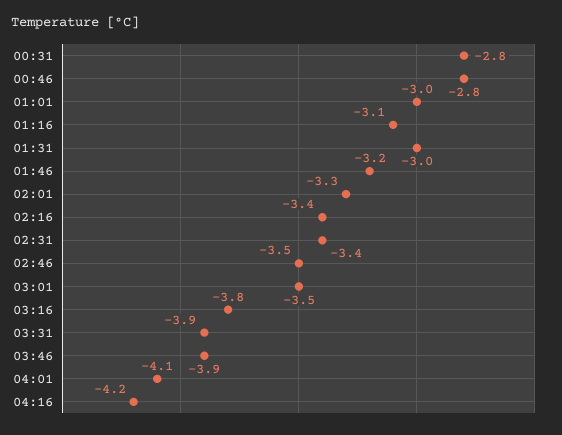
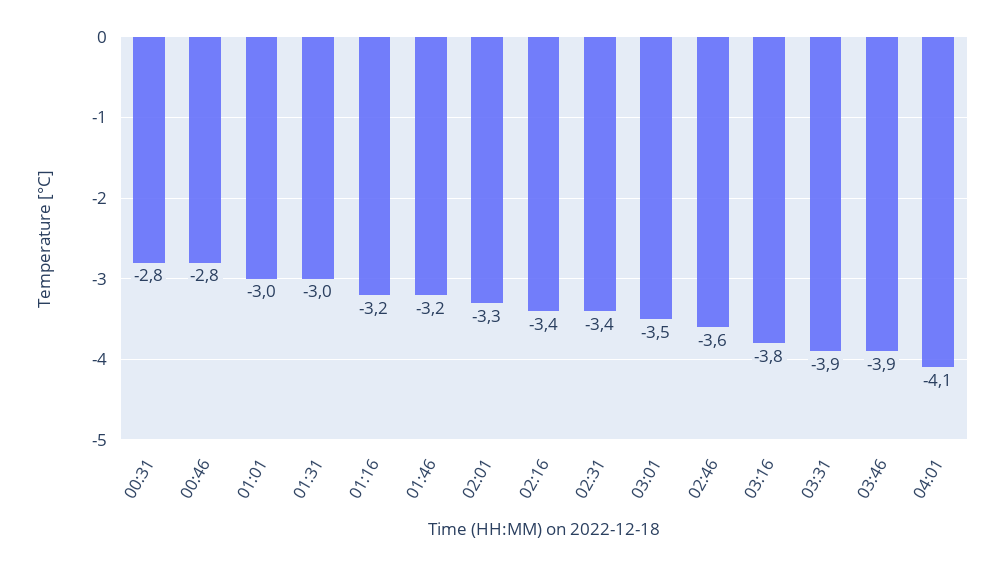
  {
    "00:31": -2.8,
    "00:46": -2.8,
    "01:01": -3,
-   "01:16": -3.1,
+   "01:16": -3.2,
    "01:31": -3,
    "01:46": -3.2,
    "02:01": -3.3,
    "02:16": -3.4,
    "02:31": -3.4,
-   "02:46": -3.5,
+   "02:46": -3.6,
    "03:01": -3.5,
    "03:16": -3.8,
    "03:31": -3.9,
    "03:46": -3.9,
-   "04:01": -4.1,
+   "04:01": -4.1
-   "04:16": -4.2
  }

